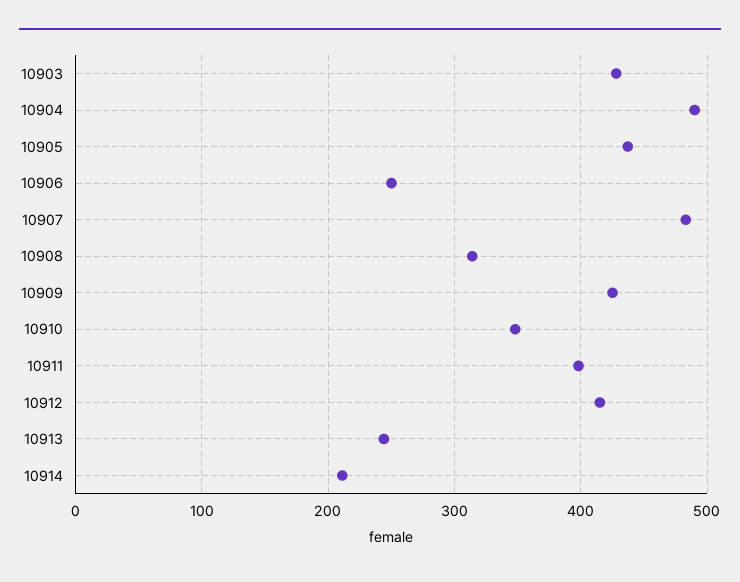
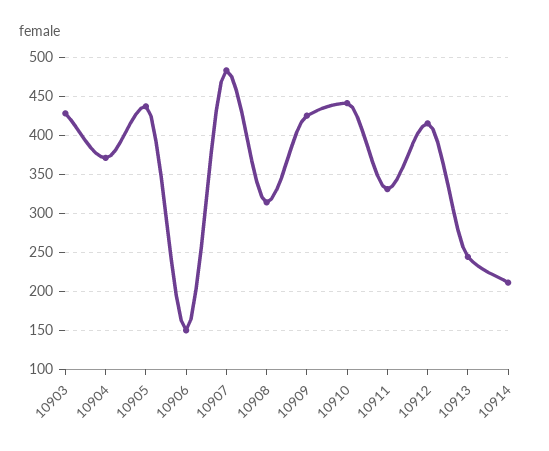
  {
    "10903": 430,
-   "10904": 490,
+   "10904": 370,
    "10905": 440,
-   "10906": 250,
+   "10906": 150,
    "10907": 480,
    "10908": 310,
    "10909": 430,
-   "10910": 350,
+   "10910": 440,
-   "10911": 400,
+   "10911": 330,
    "10912": 420,
    "10913": 240,
    "10914": 210
  }

